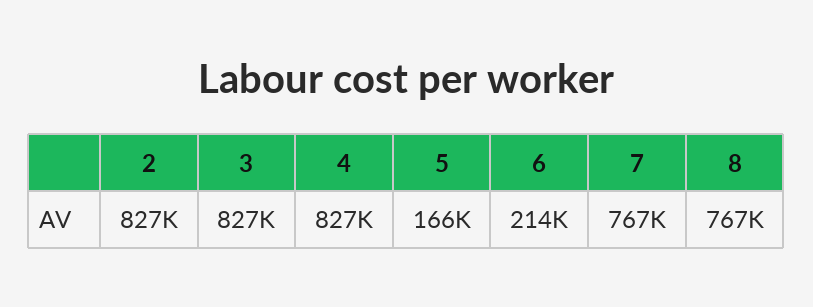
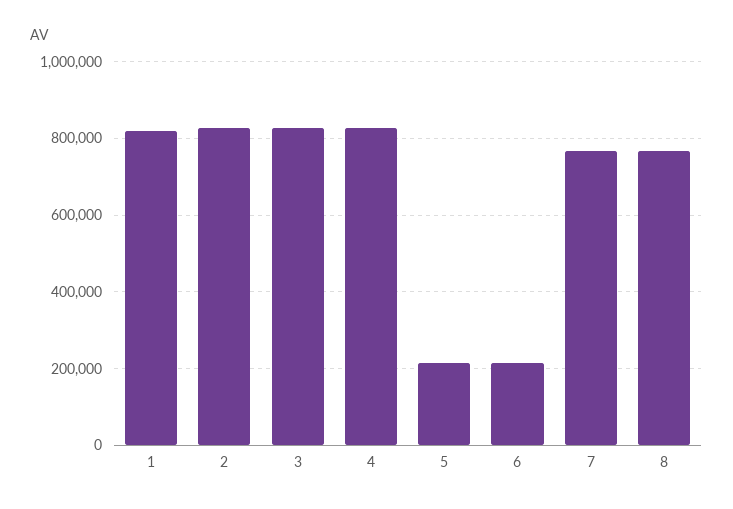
  {
    "2": 827000,
    "3": 827000,
    "4": 827000,
-   "5": 166000,
+   "5": 220000,
    "6": 214000,
    "7": 767000,
-   "8": 767000
+   "8": 767000,
+   "1": 820000
  }

